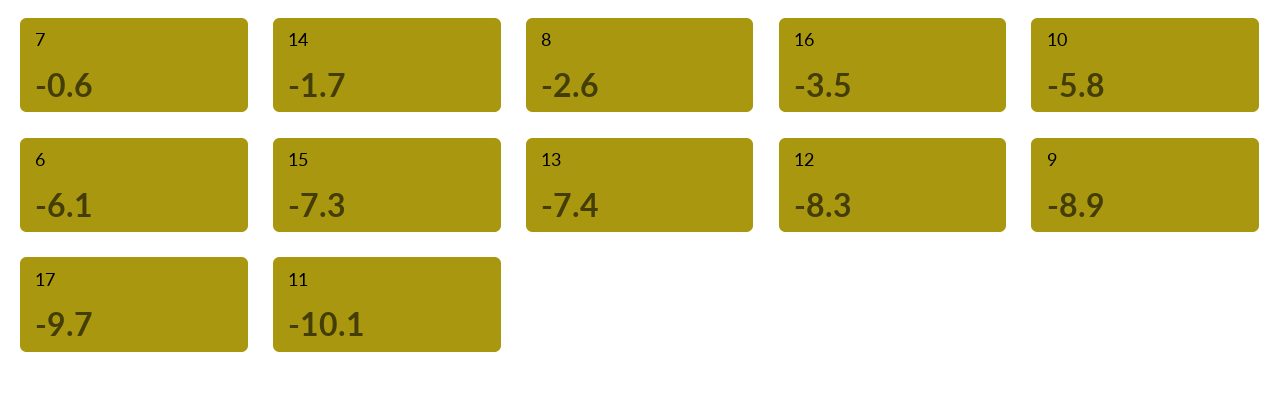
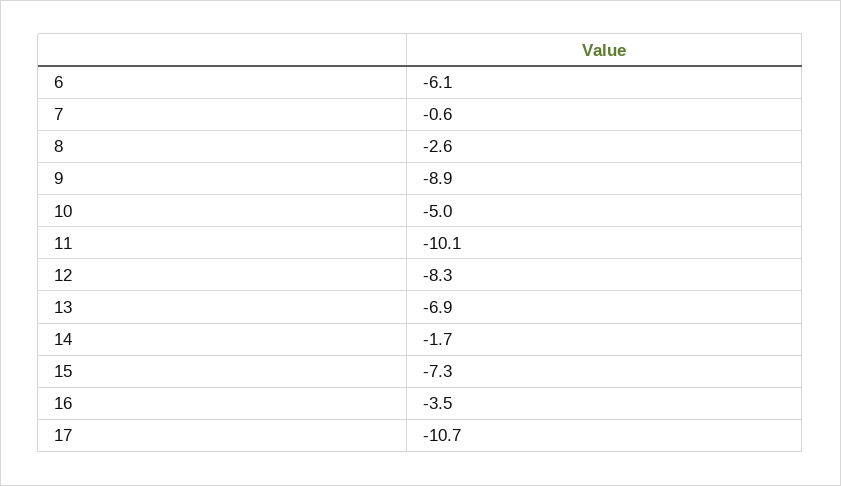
  {
    "7": -0.6,
    "14": -1.7,
    "8": -2.6,
    "16": -3.5,
-   "10": -5.8,
+   "10": -5,
    "6": -6.1,
    "15": -7.3,
-   "13": -7.4,
+   "13": -6.9,
    "12": -8.3,
    "9": -8.9,
-   "17": -9.7,
+   "17": -10.7,
    "11": -10.1
  }

